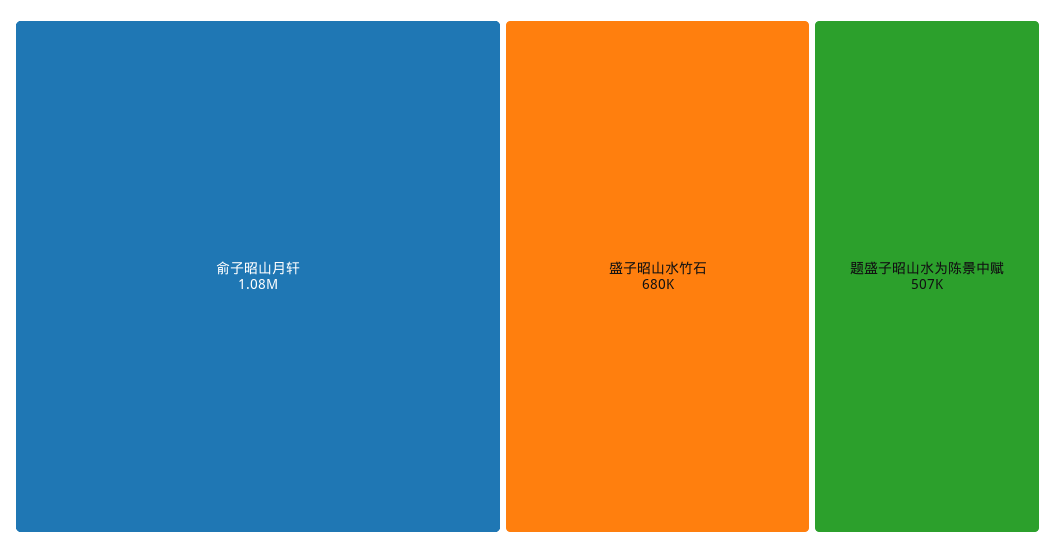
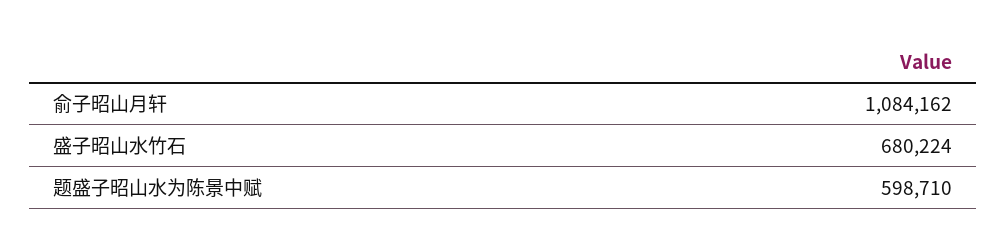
  {
    "俞子昭山月轩": 1084162,
    "盛子昭山水竹石": 680224,
-   "题盛子昭山水为陈景中赋": 507000
+   "题盛子昭山水为陈景中赋": 598710
  }

